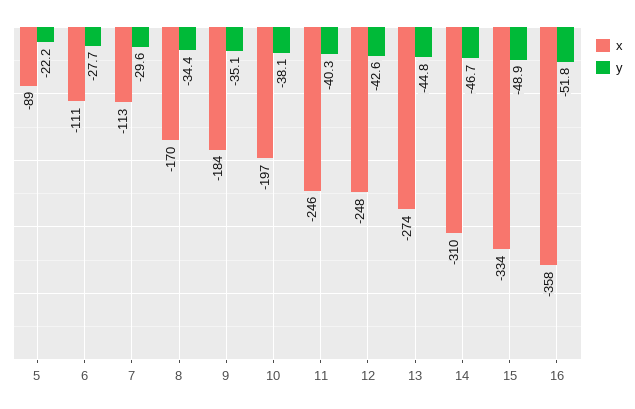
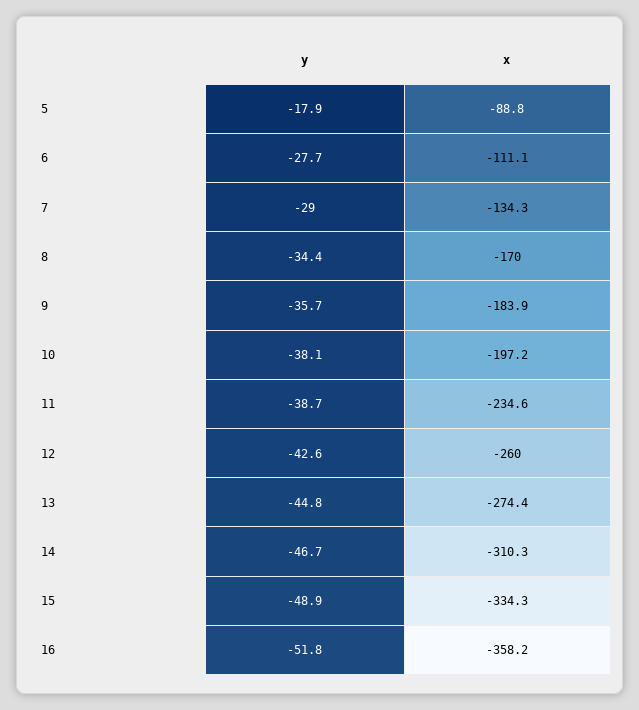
  {
    "x": {
      "5": -88.8,
      "6": -111.1,
-     "7": -113,
+     "7": -134.3,
      "8": -170,
      "9": -183.9,
      "10": -197.2,
-     "11": -246,
+     "11": -234.6,
-     "12": -248,
+     "12": -260,
      "13": -274.4,
      "14": -310.3,
      "15": -334.3,
      "16": -358.2
    },
    "y": {
-     "5": -22.2,
+     "5": -17.9,
      "6": -27.7,
-     "7": -29.6,
+     "7": -29,
      "8": -34.4,
-     "9": -35.1,
+     "9": -35.7,
      "10": -38.1,
-     "11": -40.3,
+     "11": -38.7,
      "12": -42.6,
      "13": -44.8,
      "14": -46.7,
      "15": -48.9,
      "16": -51.8
    }
  }

